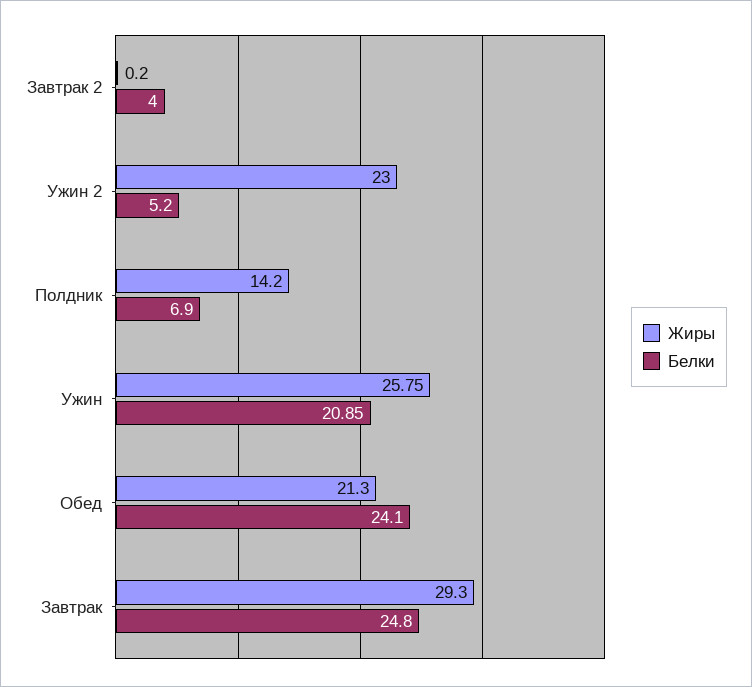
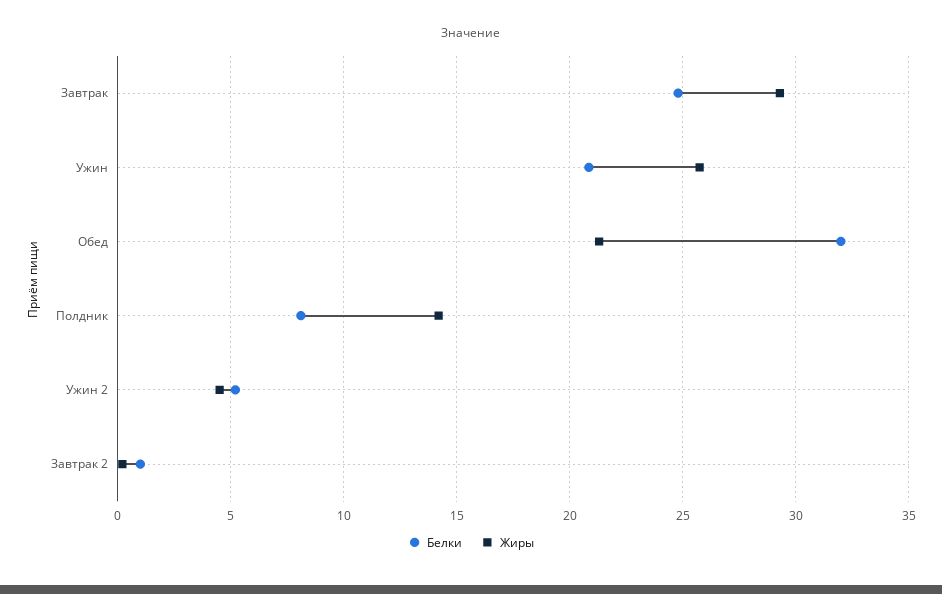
  {
    "Жиры": {
      "Завтрак 2": 0.2,
-     "Ужин 2": 23,
+     "Ужин 2": 4.5,
      "Полдник": 14.2,
      "Ужин": 25.75,
      "Обед": 21.3,
      "Завтрак": 29.3
    },
    "Белки": {
-     "Завтрак 2": 4,
+     "Завтрак 2": 1,
      "Ужин 2": 5.2,
-     "Полдник": 6.9,
+     "Полдник": 8,
      "Ужин": 20.85,
-     "Обед": 24.1,
+     "Обед": 32,
      "Завтрак": 24.8
    }
  }

